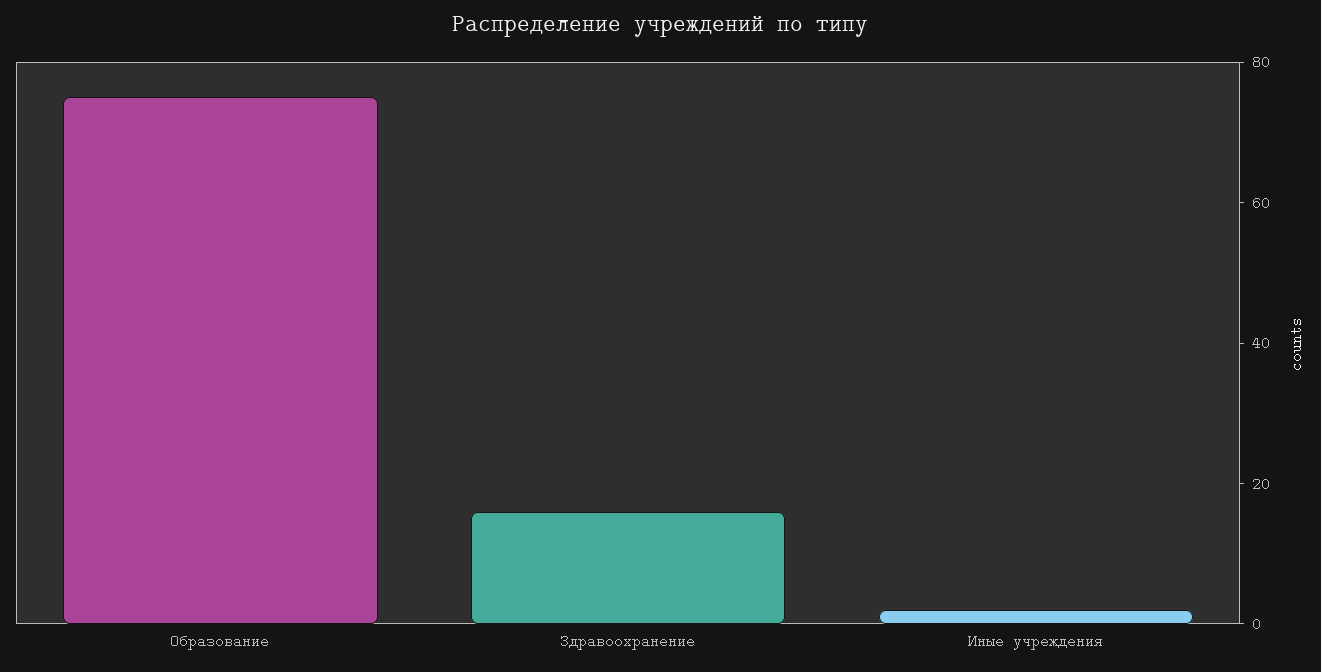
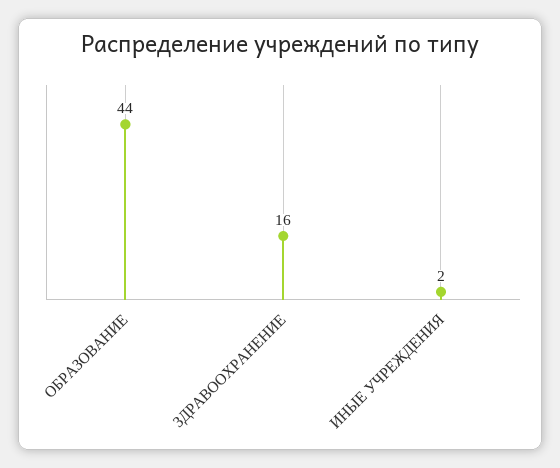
  {
-   "Образование": 75,
+   "Образование": 44,
    "Здравоохранение": 16,
    "Иные учреждения": 2
  }

